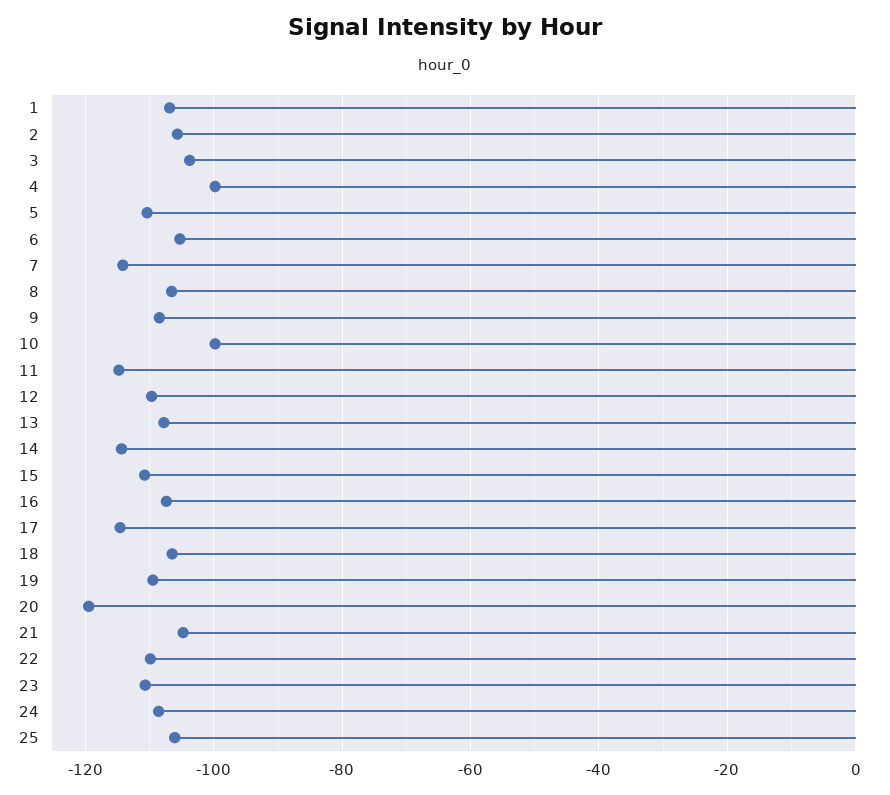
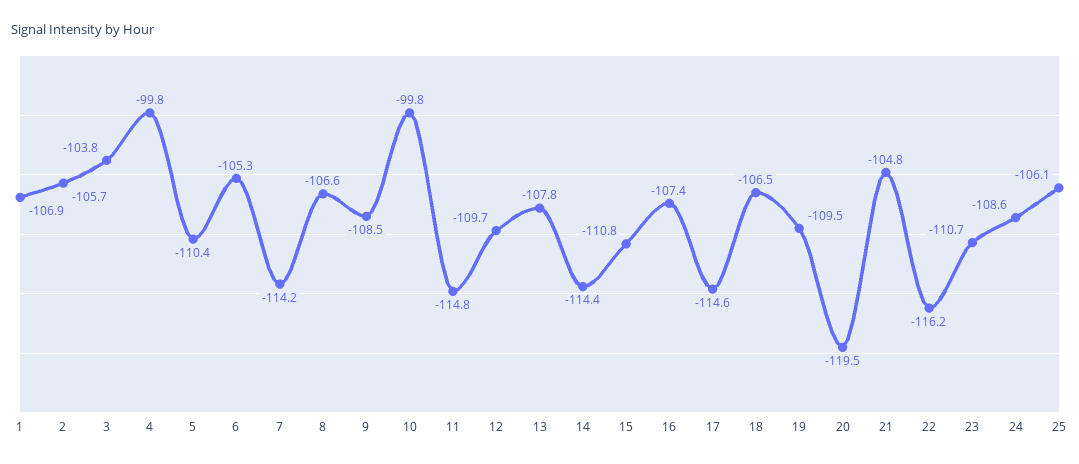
  {
    "1": -106.9,
    "2": -105.7,
    "3": -103.8,
    "4": -99.8,
    "5": -110.4,
    "6": -105.3,
    "7": -114.2,
    "8": -106.6,
    "9": -108.5,
    "10": -99.8,
    "11": -114.8,
    "12": -109.7,
    "13": -107.8,
    "14": -114.4,
    "15": -110.8,
    "16": -107.4,
    "17": -114.6,
    "18": -106.5,
    "19": -109.5,
    "20": -119.5,
    "21": -104.8,
-   "22": -110,
+   "22": -116.2,
    "23": -110.7,
    "24": -108.6,
    "25": -106.1
  }

